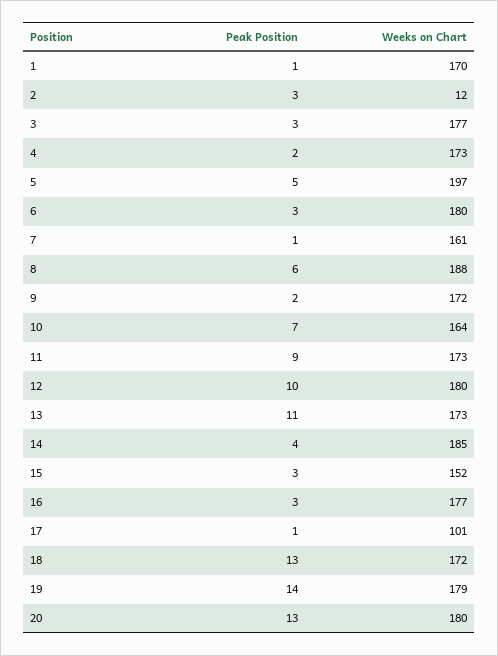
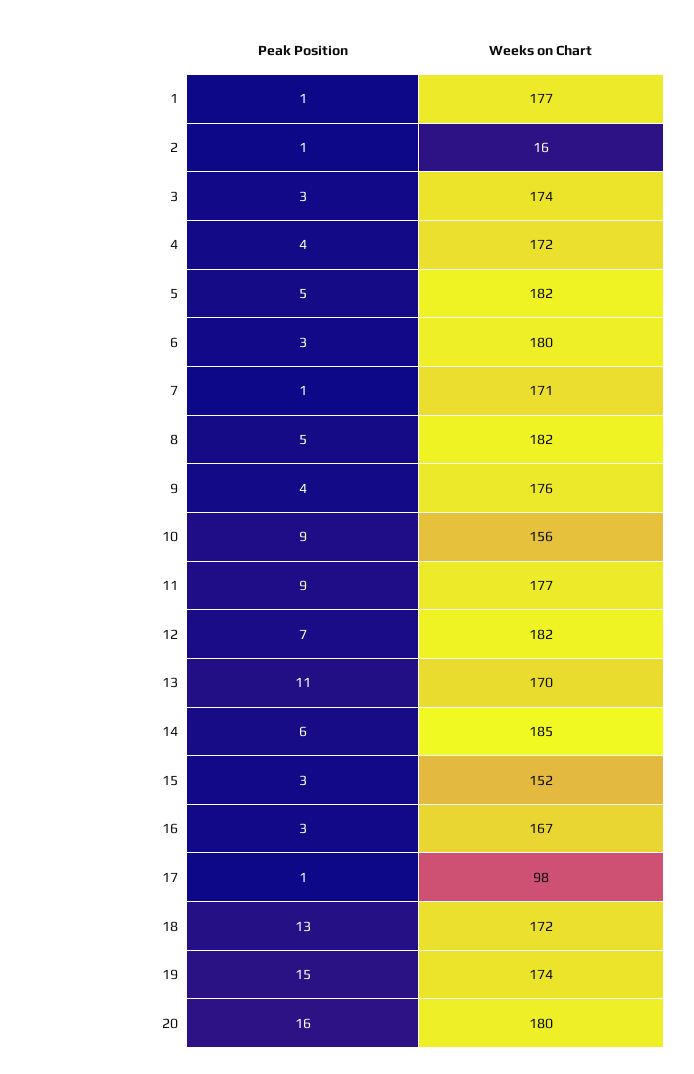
  {
    "Peak Position": {
      "1": 1,
-     "2": 3,
+     "2": 1,
      "3": 3,
-     "4": 2,
+     "4": 4,
      "5": 5,
      "6": 3,
      "7": 1,
-     "8": 6,
+     "8": 5,
-     "9": 2,
+     "9": 4,
-     "10": 7,
+     "10": 9,
      "11": 9,
-     "12": 10,
+     "12": 7,
      "13": 11,
-     "14": 4,
+     "14": 6,
      "15": 3,
      "16": 3,
      "17": 1,
      "18": 13,
-     "19": 14,
+     "19": 15,
-     "20": 13
+     "20": 16
    },
    "Weeks on Chart": {
-     "1": 170,
+     "1": 177,
-     "2": 12,
+     "2": 16,
-     "3": 177,
+     "3": 174,
-     "4": 173,
+     "4": 172,
-     "5": 197,
+     "5": 182,
      "6": 180,
-     "7": 161,
+     "7": 171,
-     "8": 188,
+     "8": 182,
-     "9": 172,
+     "9": 176,
-     "10": 164,
+     "10": 156,
-     "11": 173,
+     "11": 177,
-     "12": 180,
+     "12": 182,
-     "13": 173,
+     "13": 170,
      "14": 185,
      "15": 152,
-     "16": 177,
+     "16": 167,
-     "17": 101,
+     "17": 98,
      "18": 172,
-     "19": 179,
+     "19": 174,
      "20": 180
    }
  }

